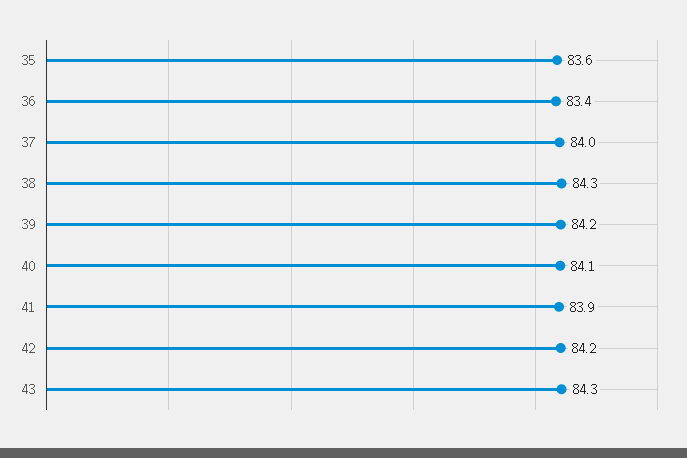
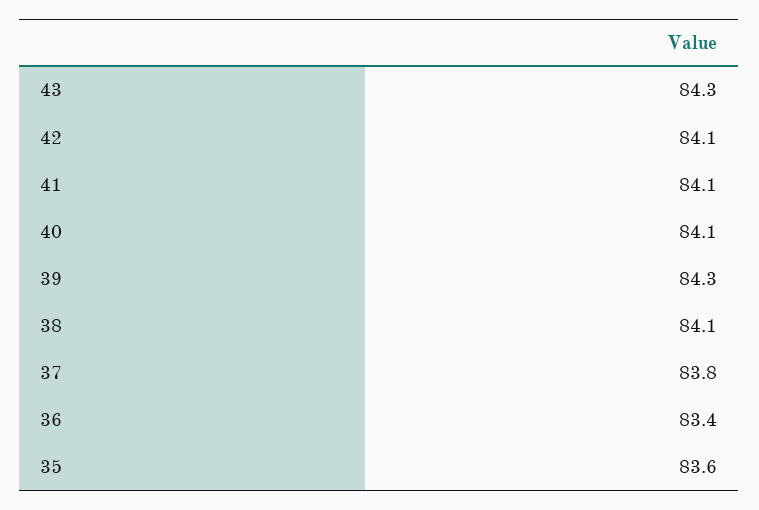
  {
    "35": 83.6,
    "36": 83.4,
-   "37": 84,
+   "37": 83.8,
-   "38": 84.3,
+   "38": 84.1,
-   "39": 84.2,
+   "39": 84.3,
    "40": 84.1,
-   "41": 83.9,
+   "41": 84.1,
-   "42": 84.2,
+   "42": 84.1,
    "43": 84.3
  }

